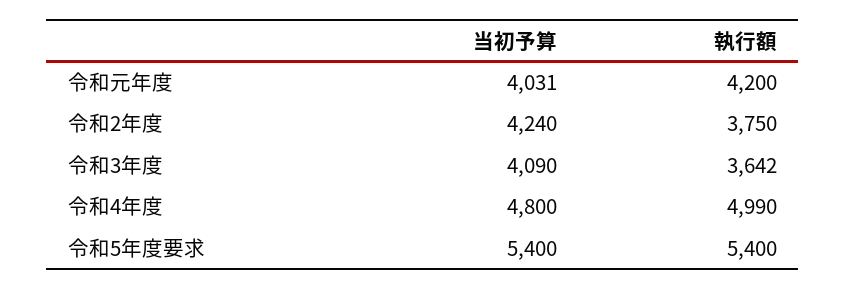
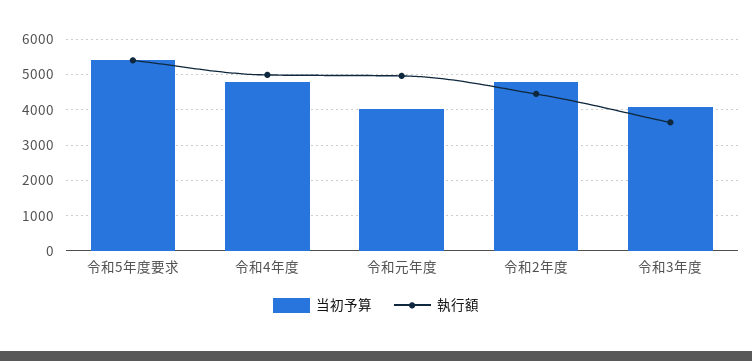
  {
    "当初予算": {
      "令和元年度": 4031,
-     "令和2年度": 4240,
+     "令和2年度": 4800,
      "令和3年度": 4090,
      "令和4年度": 4800,
      "令和5年度要求": 5400
    },
    "執行額": {
-     "令和元年度": 4200,
+     "令和元年度": 5000,
-     "令和2年度": 3750,
+     "令和2年度": 4400,
      "令和3年度": 3642,
      "令和4年度": 4990,
      "令和5年度要求": 5400
    }
  }

